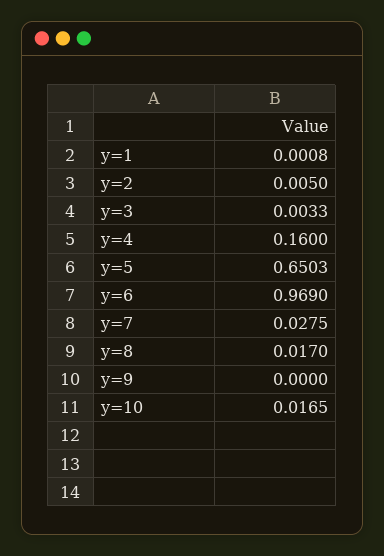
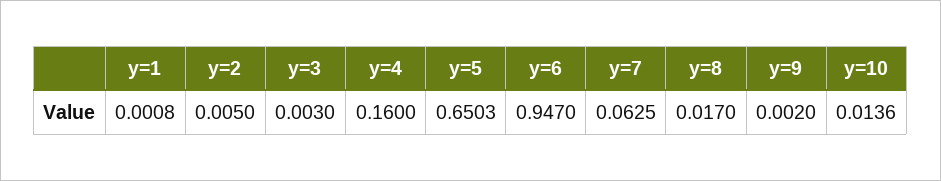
  {
    "y=1": 0.0008,
    "y=2": 0.005,
-   "y=3": 0.0033,
+   "y=3": 0.003,
    "y=4": 0.16,
    "y=5": 0.6503,
-   "y=6": 0.969,
+   "y=6": 0.947,
-   "y=7": 0.0275,
+   "y=7": 0.0625,
    "y=8": 0.017,
-   "y=9": 0,
+   "y=9": 0.002,
-   "y=10": 0.0165
+   "y=10": 0.0136
  }

